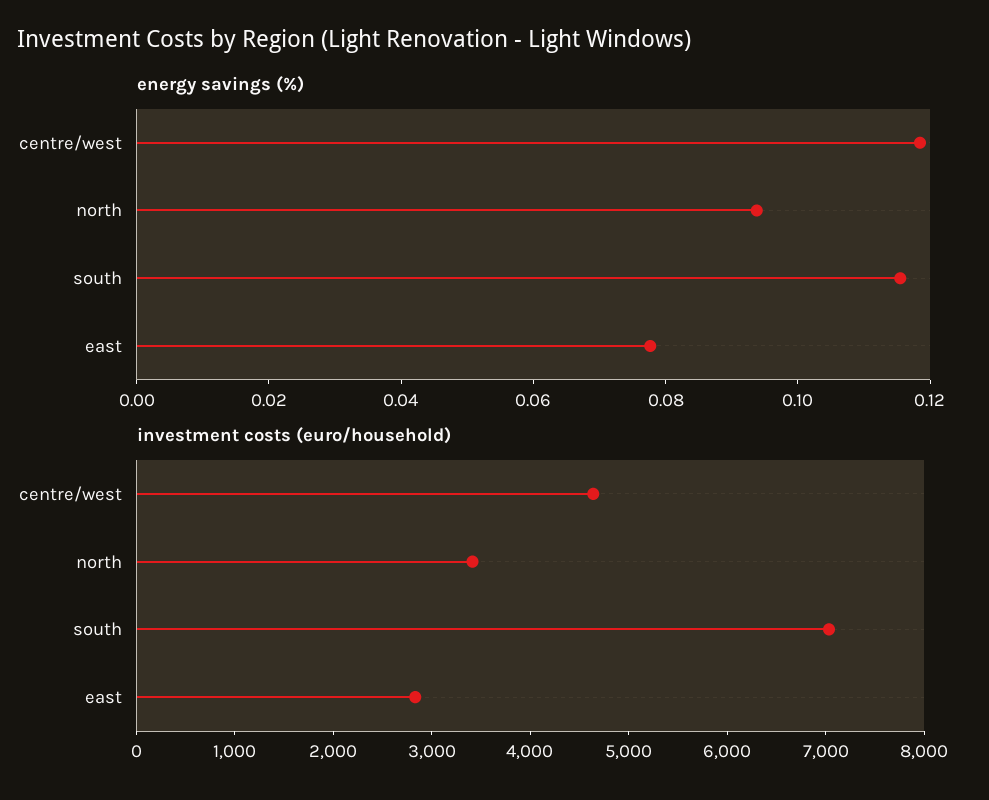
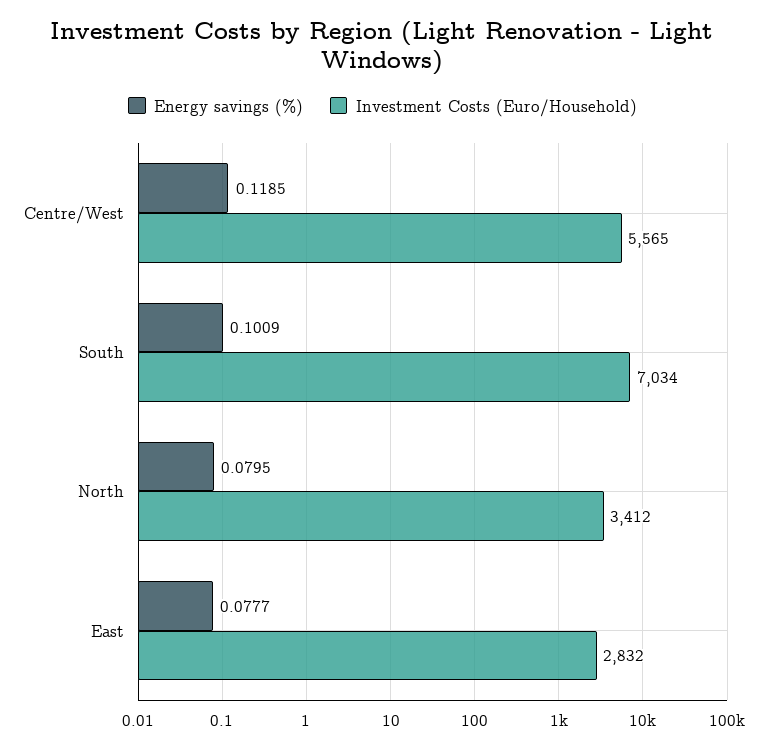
  {
    "energy savings (%)": {
      "centre/west": 0.1185,
-     "north": 0.095,
+     "north": 0.0795,
-     "south": 0.115,
+     "south": 0.1009,
      "east": 0.0777
    },
    "investment costs (euro/household)": {
-     "centre/west": 4600,
+     "centre/west": 5565,
      "north": 3412,
      "south": 7034,
      "east": 2832
    }
  }

